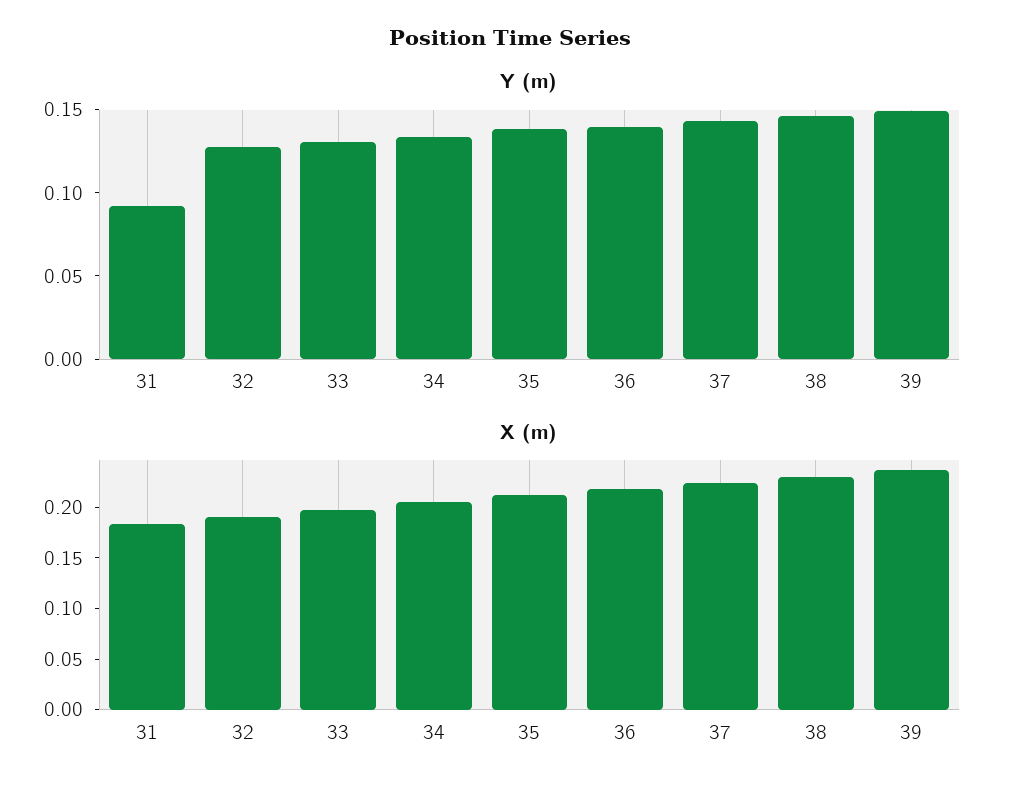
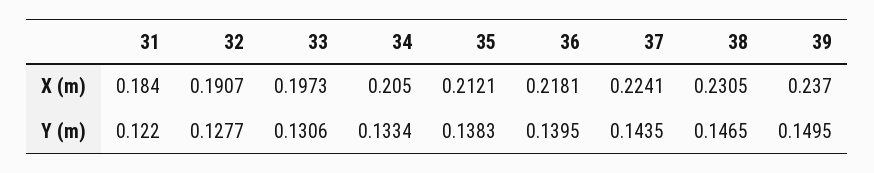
  {
    "Y (m)": {
-     "31": 0.09,
+     "31": 0.122,
      "32": 0.1277,
      "33": 0.1306,
      "34": 0.1334,
      "35": 0.1383,
      "36": 0.1395,
      "37": 0.1435,
      "38": 0.1465,
      "39": 0.1495
    },
    "X (m)": {
      "31": 0.184,
      "32": 0.1907,
      "33": 0.1973,
      "34": 0.205,
      "35": 0.2121,
      "36": 0.2181,
      "37": 0.2241,
      "38": 0.2305,
      "39": 0.237
    }
  }

